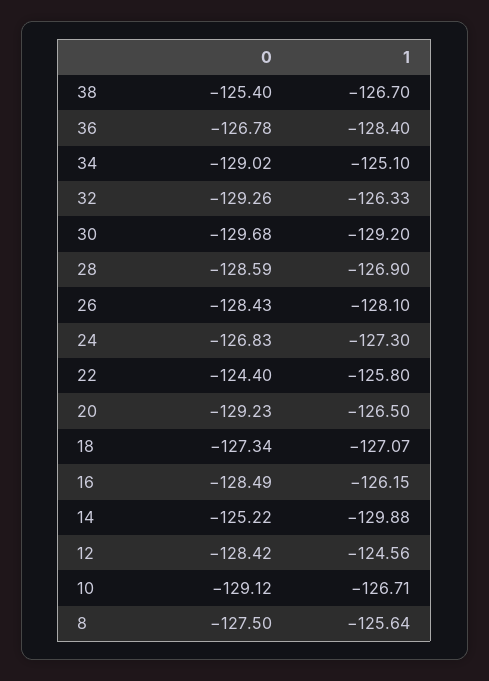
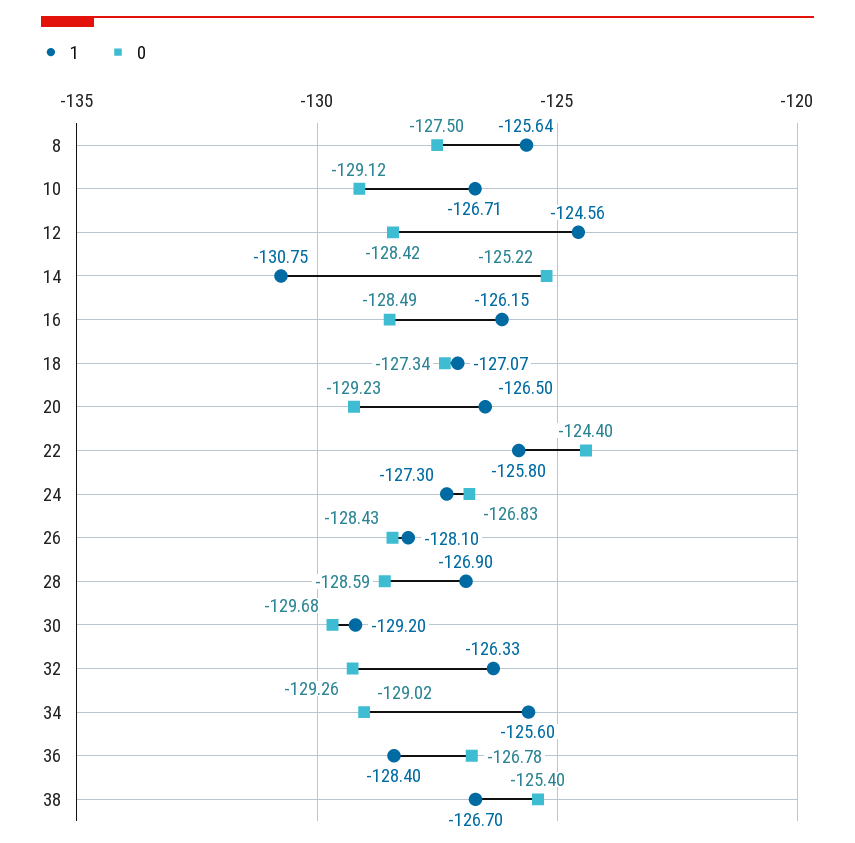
  {
    "0": {
      "38": -125.4,
      "36": -126.78,
      "34": -129.02,
      "32": -129.26,
      "30": -129.68,
      "28": -128.59,
      "26": -128.43,
      "24": -126.83,
      "22": -124.4,
      "20": -129.23,
      "18": -127.34,
      "16": -128.49,
      "14": -125.22,
      "12": -128.42,
      "10": -129.12,
      "8": -127.5
    },
    "1": {
      "38": -126.7,
      "36": -128.4,
-     "34": -125.1,
+     "34": -125.6,
      "32": -126.33,
      "30": -129.2,
      "28": -126.9,
      "26": -128.1,
      "24": -127.3,
      "22": -125.8,
      "20": -126.5,
      "18": -127.07,
      "16": -126.15,
-     "14": -129.88,
+     "14": -130.75,
      "12": -124.56,
      "10": -126.71,
      "8": -125.64
    }
  }

